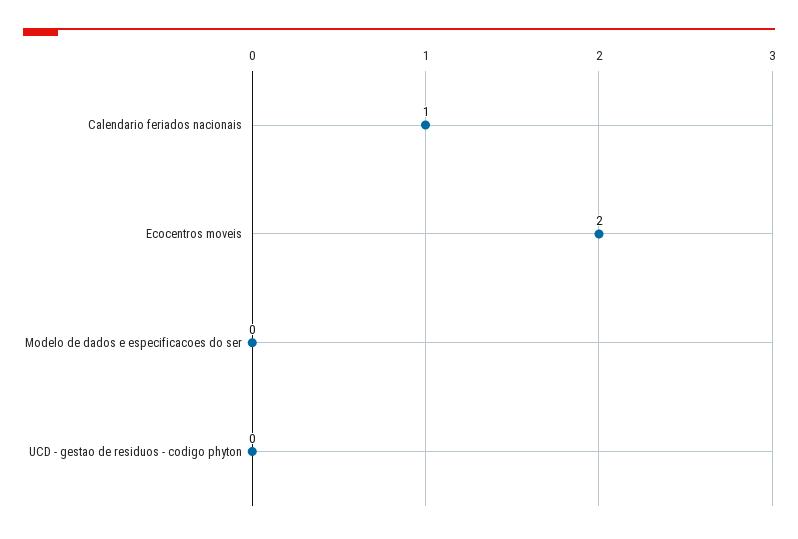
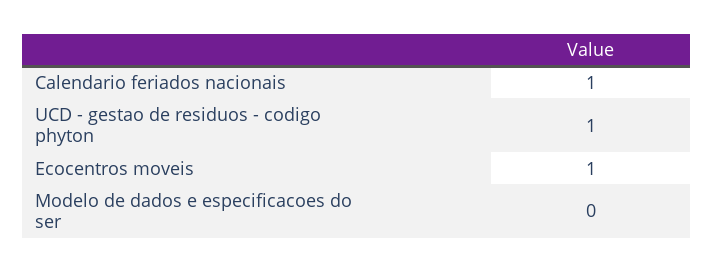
  {
    "Calendario feriados nacionais": 1,
-   "Ecocentros moveis": 2,
+   "Ecocentros moveis": 1,
    "Modelo de dados e especificacoes do ser": 0,
-   "UCD - gestao de residuos - codigo phyton": 0
+   "UCD - gestao de residuos - codigo phyton": 1
  }

